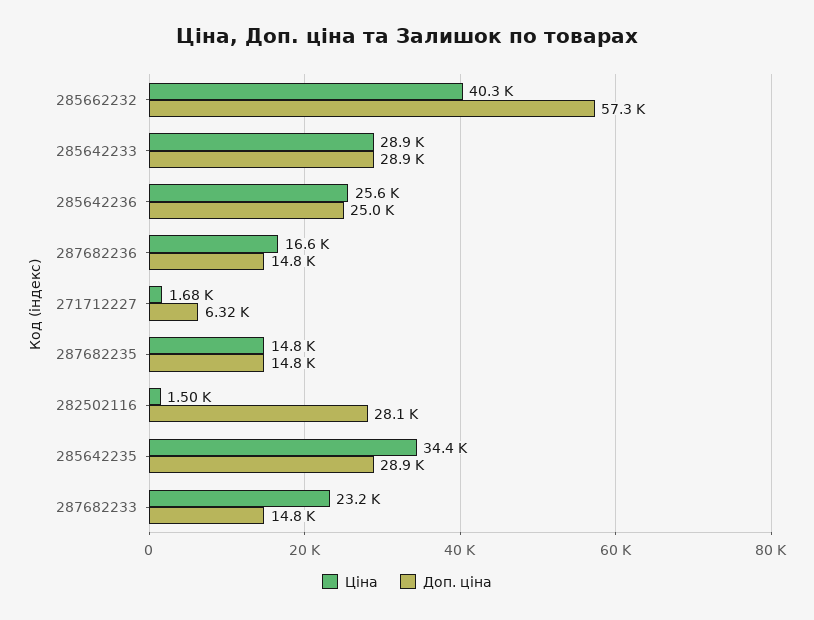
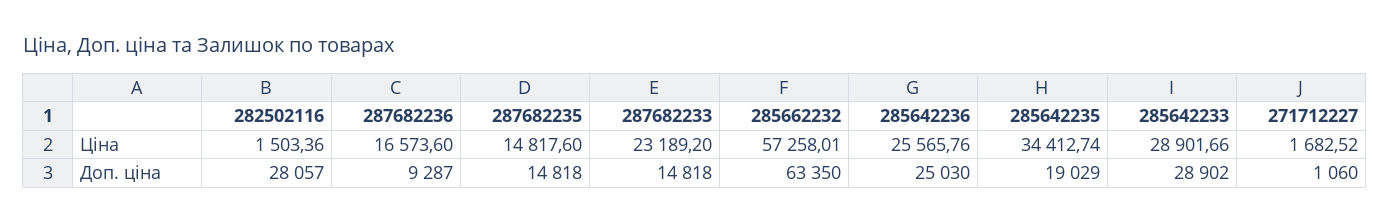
  {
    "Ціна": {
-     "285662232": 40300,
+     "285662232": 57258.01,
      "285642233": 28901.66,
      "285642236": 25565.76,
      "287682236": 16573.6,
      "271712227": 1682.52,
      "287682235": 14817.6,
      "282502116": 1503.36,
      "285642235": 34412.74,
      "287682233": 23189.2
    },
    "Доп. ціна": {
-     "285662232": 57300,
+     "285662232": 63350,
      "285642233": 28902,
      "285642236": 25030,
-     "287682236": 14800,
+     "287682236": 9287,
-     "271712227": 6320,
+     "271712227": 1060,
      "287682235": 14818,
      "282502116": 28057,
-     "285642235": 28900,
+     "285642235": 19029,
      "287682233": 14818
    }
  }

